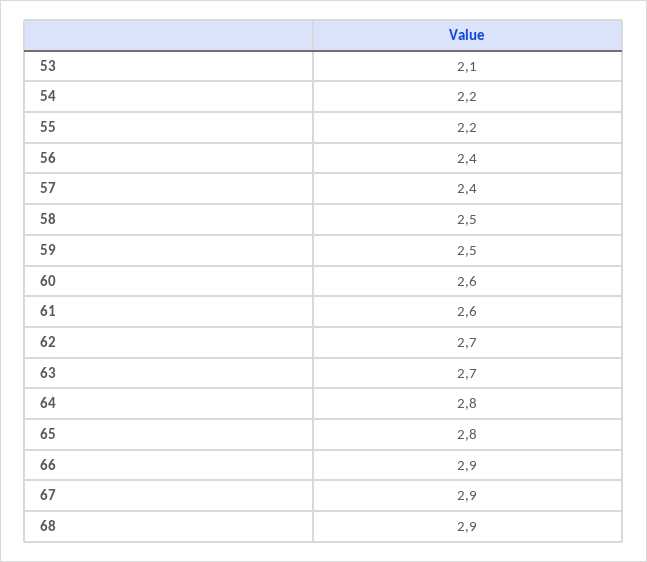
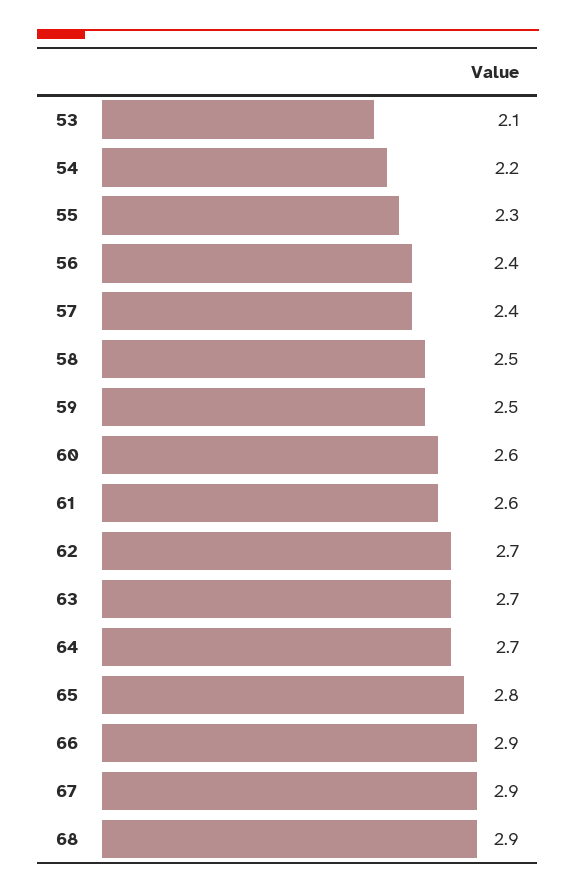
  {
    "53": 2.1,
    "54": 2.2,
-   "55": 2.2,
+   "55": 2.3,
    "56": 2.4,
    "57": 2.4,
    "58": 2.5,
    "59": 2.5,
    "60": 2.6,
    "61": 2.6,
    "62": 2.7,
    "63": 2.7,
-   "64": 2.8,
+   "64": 2.7,
    "65": 2.8,
    "66": 2.9,
    "67": 2.9,
    "68": 2.9
  }

